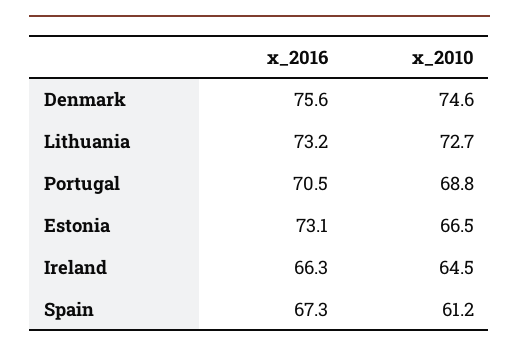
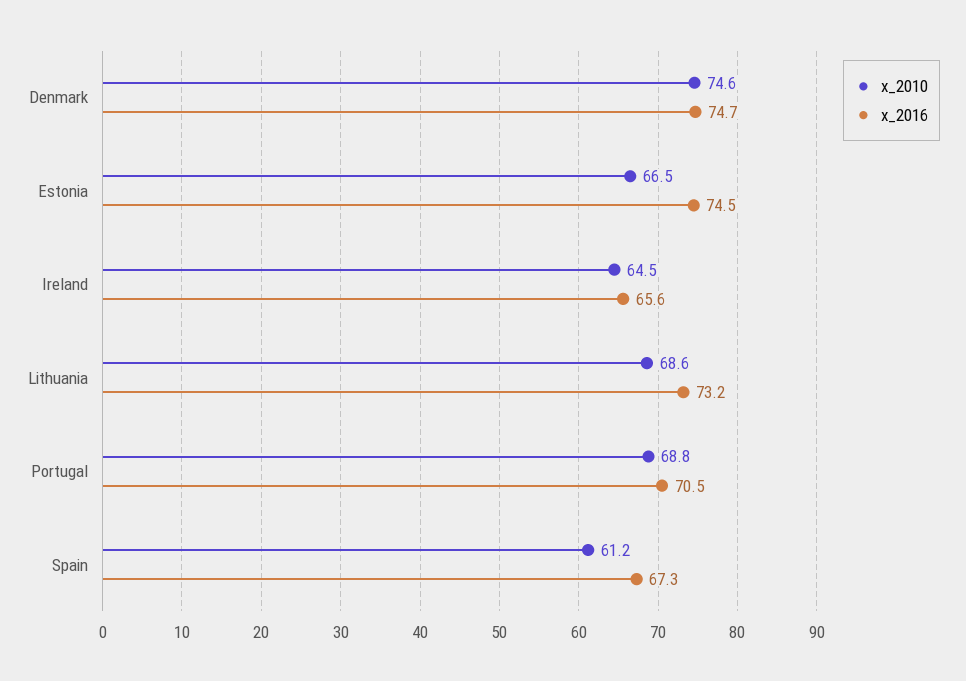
  {
    "x_2016": {
-     "Denmark": 75.6,
+     "Denmark": 74.7,
      "Lithuania": 73.2,
      "Portugal": 70.5,
-     "Estonia": 73.1,
+     "Estonia": 74.5,
-     "Ireland": 66.3,
+     "Ireland": 65.6,
      "Spain": 67.3
    },
    "x_2010": {
      "Denmark": 74.6,
-     "Lithuania": 72.7,
+     "Lithuania": 68.6,
      "Portugal": 68.8,
      "Estonia": 66.5,
      "Ireland": 64.5,
      "Spain": 61.2
    }
  }

